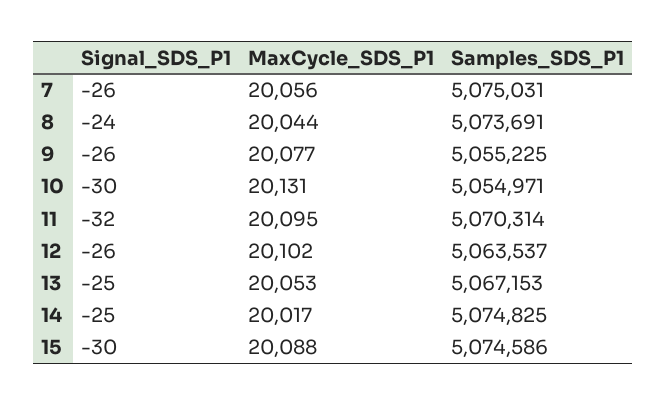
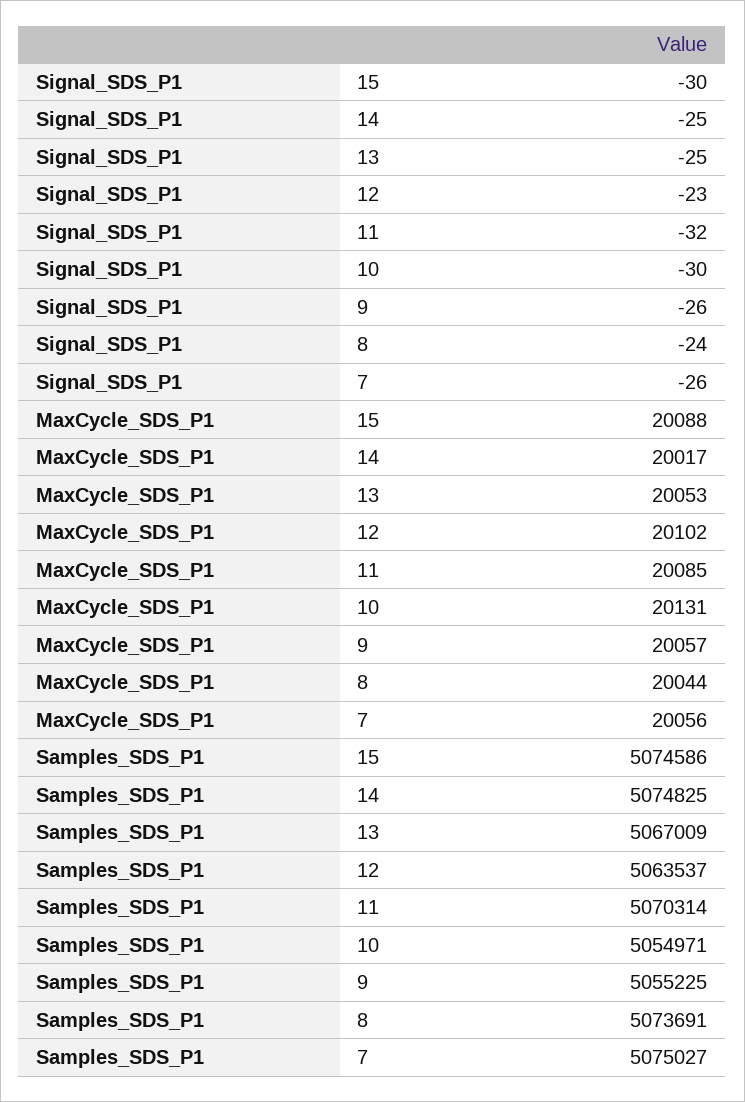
  {
    "Signal_SDS_P1": {
      "7": -26,
      "8": -24,
      "9": -26,
      "10": -30,
      "11": -32,
-     "12": -26,
+     "12": -23,
      "13": -25,
      "14": -25,
      "15": -30
    },
    "MaxCycle_SDS_P1": {
      "7": 20056,
      "8": 20044,
-     "9": 20077,
+     "9": 20057,
      "10": 20131,
-     "11": 20095,
+     "11": 20085,
      "12": 20102,
      "13": 20053,
      "14": 20017,
      "15": 20088
    },
    "Samples_SDS_P1": {
-     "7": 5075031,
+     "7": 5075027,
      "8": 5073691,
      "9": 5055225,
      "10": 5054971,
      "11": 5070314,
      "12": 5063537,
-     "13": 5067153,
+     "13": 5067009,
      "14": 5074825,
      "15": 5074586
    }
  }

